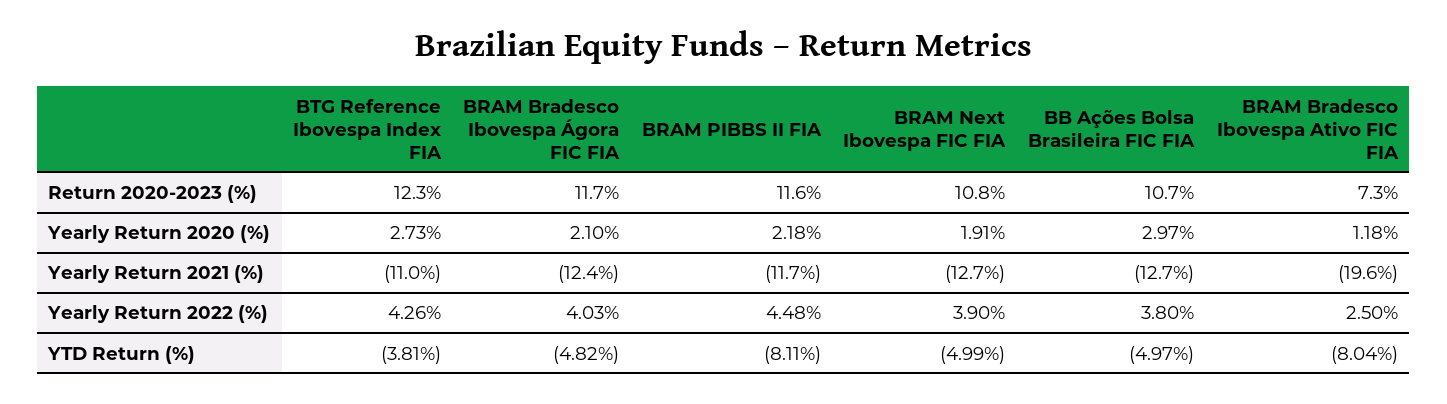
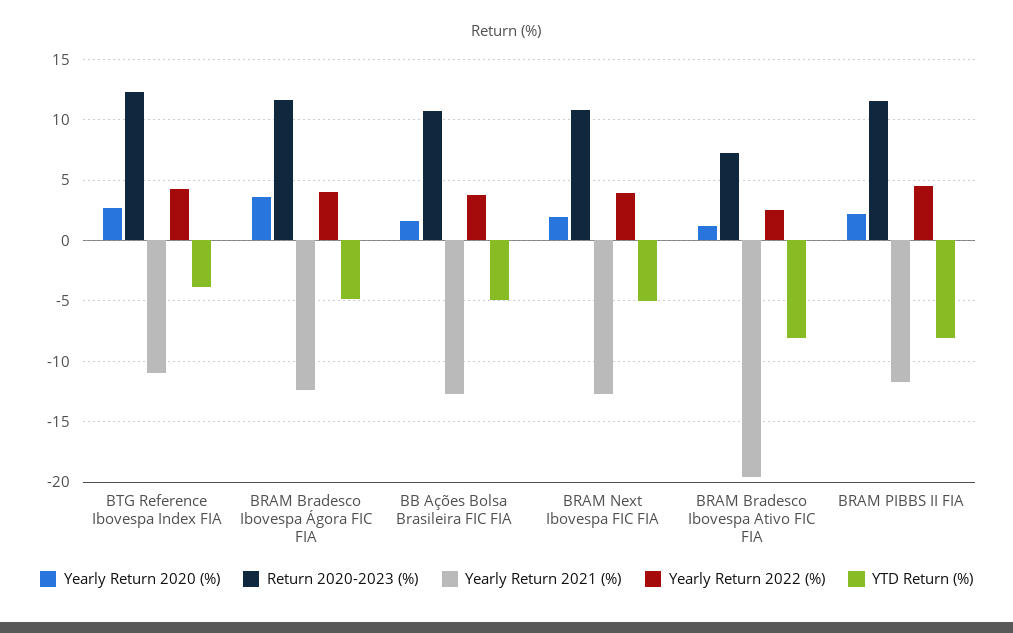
  {
    "Return 2020-2023 (%)": {
      "BTG Reference Ibovespa Index FIA": 12.3,
      "BRAM Bradesco Ibovespa Ágora FIC FIA": 11.7,
      "BRAM PIBBS II FIA": 11.6,
      "BRAM Next Ibovespa FIC FIA": 10.8,
      "BB Ações Bolsa Brasileira FIC FIA": 10.7,
      "BRAM Bradesco Ibovespa Ativo FIC FIA": 7.3
    },
    "Yearly Return 2020 (%)": {
      "BTG Reference Ibovespa Index FIA": 2.73,
-     "BRAM Bradesco Ibovespa Ágora FIC FIA": 2.1,
+     "BRAM Bradesco Ibovespa Ágora FIC FIA": 3.5,
      "BRAM PIBBS II FIA": 2.18,
      "BRAM Next Ibovespa FIC FIA": 1.91,
-     "BB Ações Bolsa Brasileira FIC FIA": 2.97,
+     "BB Ações Bolsa Brasileira FIC FIA": 1.5,
      "BRAM Bradesco Ibovespa Ativo FIC FIA": 1.18
    },
    "Yearly Return 2021 (%)": {
      "BTG Reference Ibovespa Index FIA": -11,
      "BRAM Bradesco Ibovespa Ágora FIC FIA": -12.4,
      "BRAM PIBBS II FIA": -11.7,
      "BRAM Next Ibovespa FIC FIA": -12.7,
      "BB Ações Bolsa Brasileira FIC FIA": -12.7,
      "BRAM Bradesco Ibovespa Ativo FIC FIA": -19.6
    },
    "Yearly Return 2022 (%)": {
      "BTG Reference Ibovespa Index FIA": 4.26,
      "BRAM Bradesco Ibovespa Ágora FIC FIA": 4.03,
      "BRAM PIBBS II FIA": 4.48,
      "BRAM Next Ibovespa FIC FIA": 3.9,
      "BB Ações Bolsa Brasileira FIC FIA": 3.8,
      "BRAM Bradesco Ibovespa Ativo FIC FIA": 2.5
    },
    "YTD Return (%)": {
      "BTG Reference Ibovespa Index FIA": -3.81,
      "BRAM Bradesco Ibovespa Ágora FIC FIA": -4.82,
      "BRAM PIBBS II FIA": -8.11,
      "BRAM Next Ibovespa FIC FIA": -4.99,
      "BB Ações Bolsa Brasileira FIC FIA": -4.97,
      "BRAM Bradesco Ibovespa Ativo FIC FIA": -8.04
    }
  }

